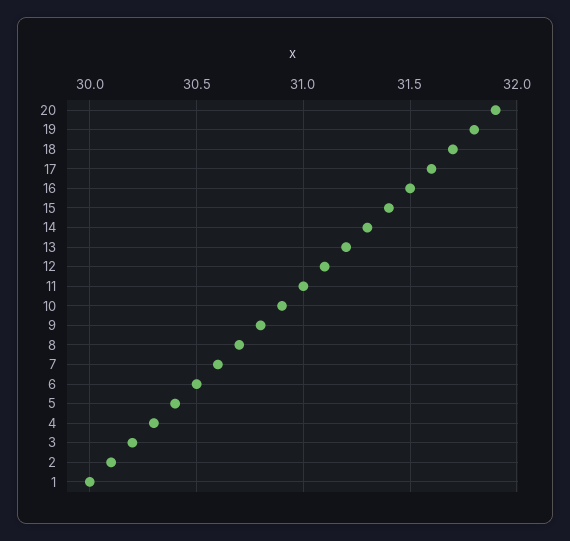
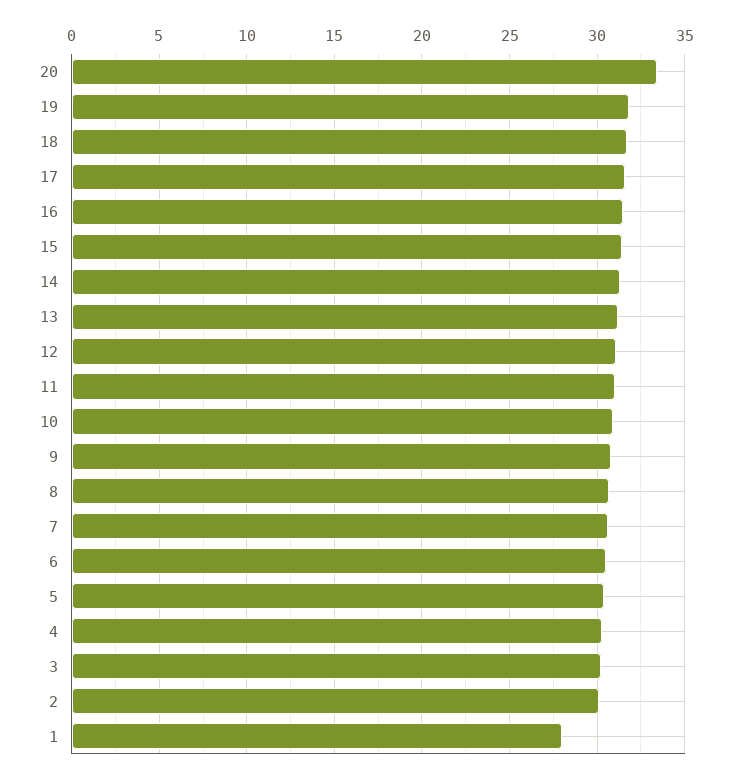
  {
-   "20": 31.9,
+   "20": 33.5,
    "19": 31.8,
    "18": 31.7,
    "17": 31.6,
    "16": 31.5,
    "15": 31.4,
    "14": 31.3,
    "13": 31.2,
    "12": 31.1,
    "11": 31,
    "10": 30.9,
    "9": 30.8,
    "8": 30.7,
    "7": 30.6,
    "6": 30.5,
    "5": 30.4,
    "4": 30.3,
    "3": 30.2,
    "2": 30.1,
-   "1": 30
+   "1": 28
  }

